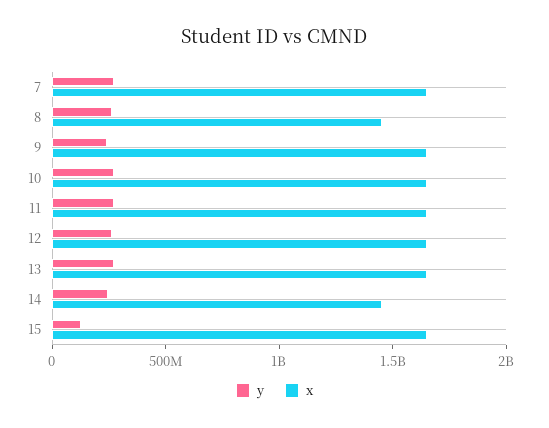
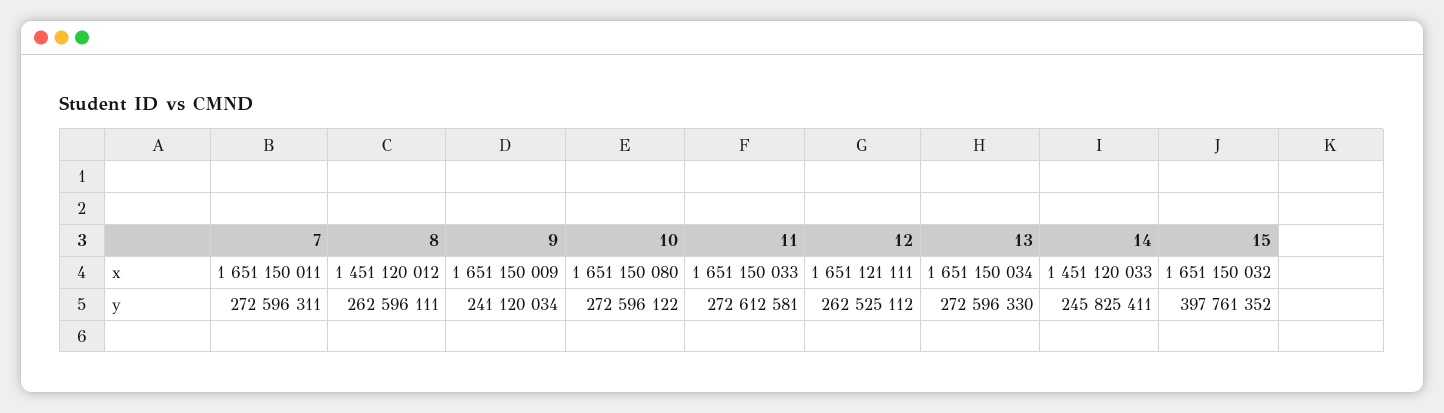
  {
    "y": {
      "7": 272596311,
      "8": 262596111,
      "9": 241120034,
      "10": 272596122,
      "11": 272612581,
      "12": 262525112,
      "13": 272596330,
      "14": 245825411,
-     "15": 100000000
+     "15": 397761352
    },
    "x": {
      "7": 1651150011,
      "8": 1451120012,
      "9": 1651150009,
      "10": 1651150080,
      "11": 1651150033,
      "12": 1651121111,
      "13": 1651150034,
      "14": 1451120033,
      "15": 1651150032
    }
  }

